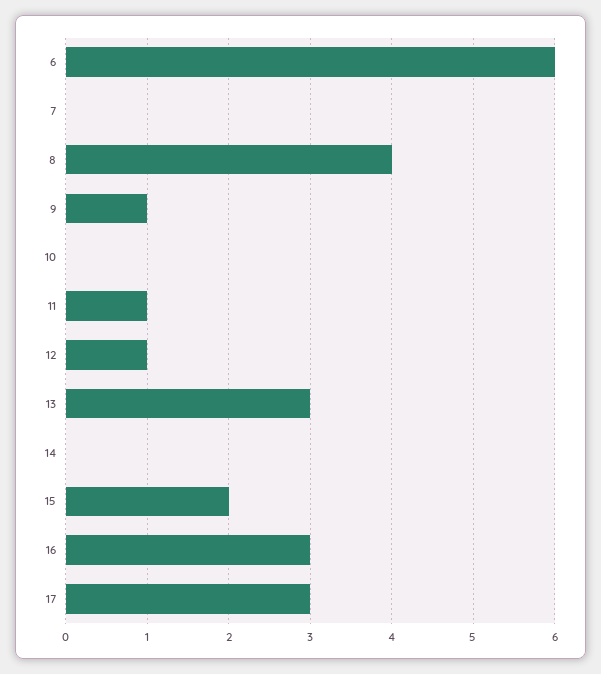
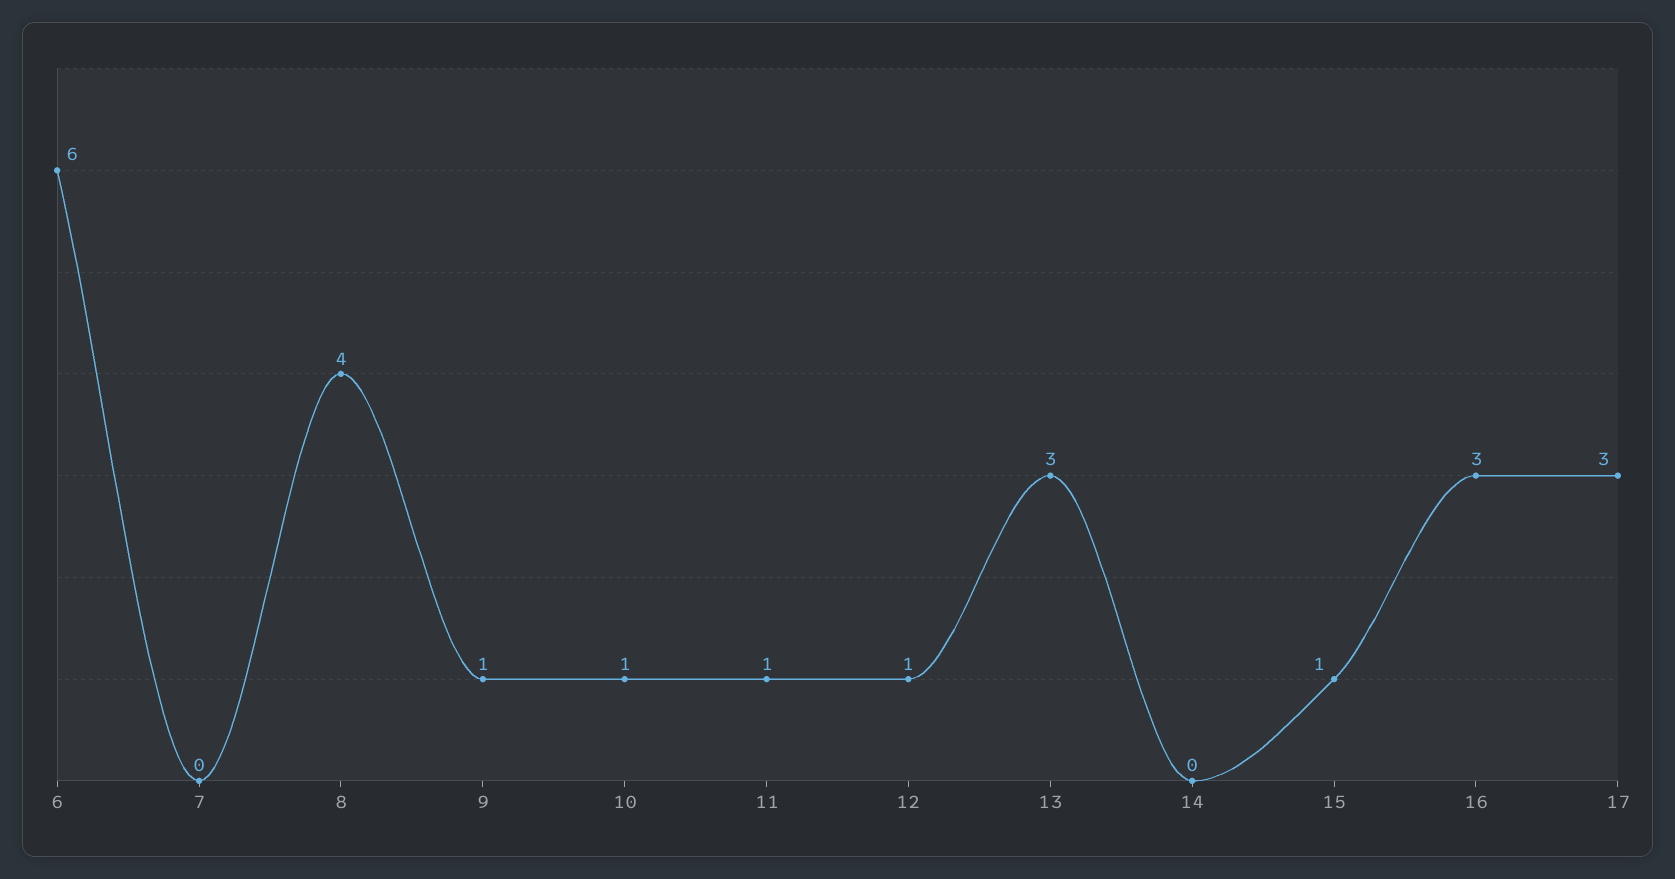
  {
    "6": 6,
    "7": 0,
    "8": 4,
    "9": 1,
-   "10": 0,
+   "10": 1,
    "11": 1,
    "12": 1,
    "13": 3,
    "14": 0,
-   "15": 2,
+   "15": 1,
    "16": 3,
    "17": 3
  }

